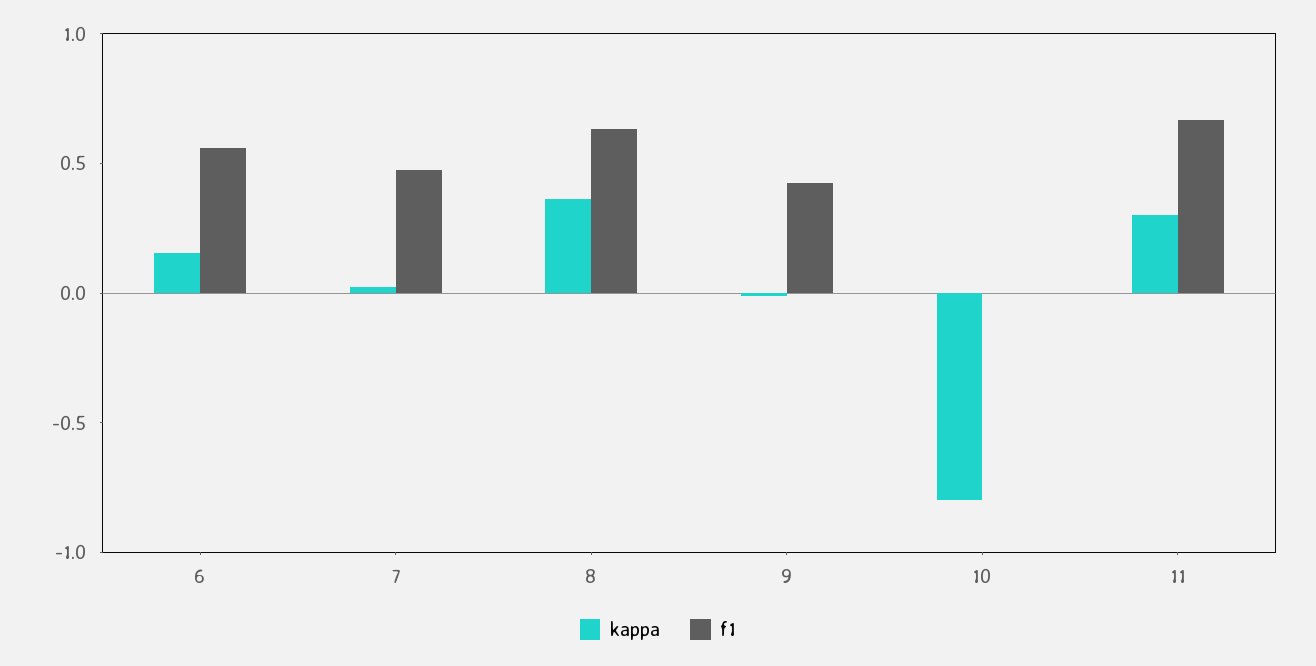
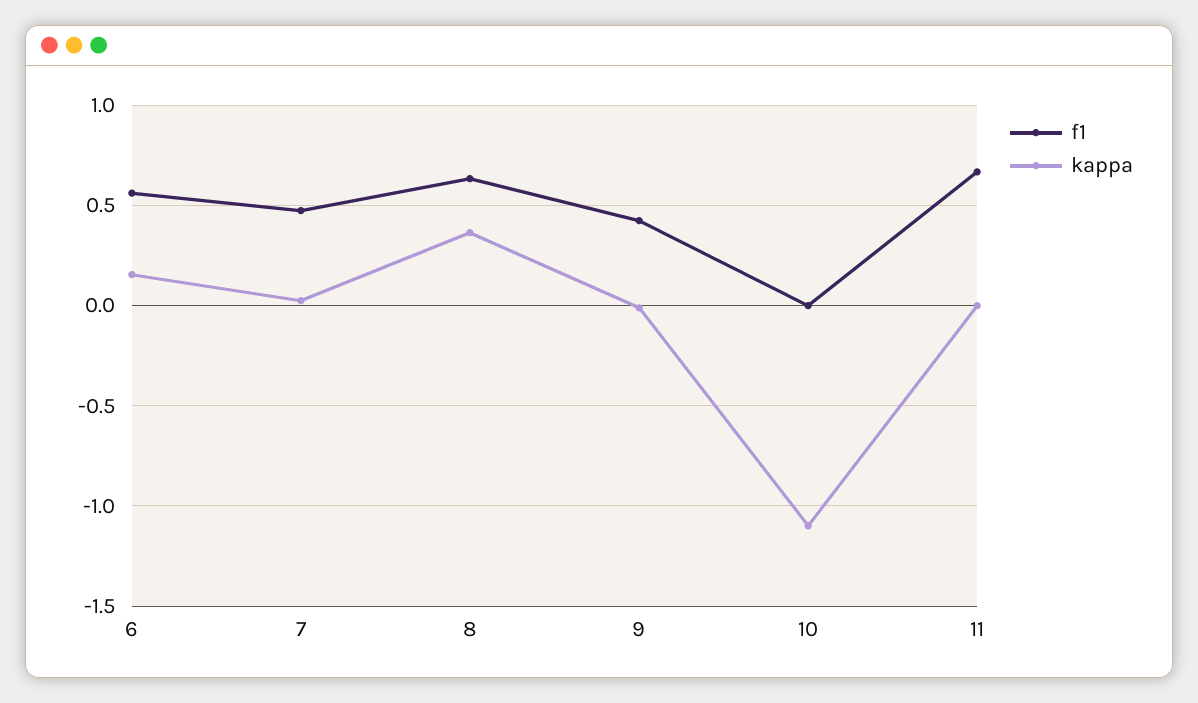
  {
    "kappa": {
      "6": 0.15,
      "7": 0.05,
      "8": 0.35,
      "9": 0,
-     "10": -0.8,
+     "10": -1.1,
-     "11": 0.3
+     "11": 0
    },
    "f1": {
      "6": 0.55,
      "7": 0.45,
      "8": 0.65,
      "9": 0.4,
      "10": 0,
      "11": 0.65
    }
  }

